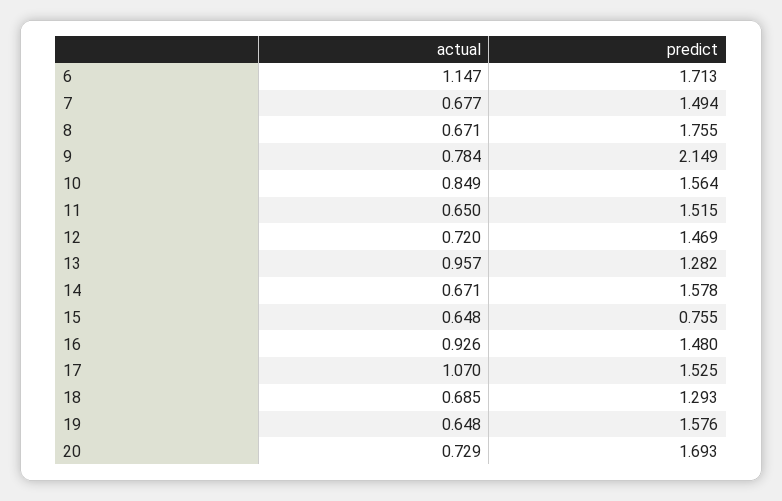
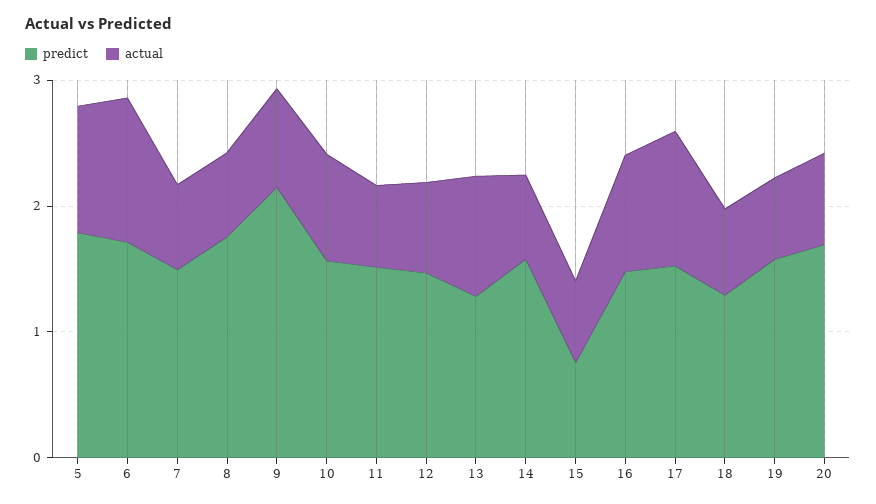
  {
    "actual": {
      "6": 1.147,
      "7": 0.677,
      "8": 0.671,
      "9": 0.784,
      "10": 0.849,
      "11": 0.65,
      "12": 0.72,
      "13": 0.957,
      "14": 0.671,
      "15": 0.648,
      "16": 0.926,
      "17": 1.07,
      "18": 0.685,
      "19": 0.648,
-     "20": 0.729
+     "20": 0.729,
+     "5": 1
    },
    "predict": {
      "6": 1.713,
      "7": 1.494,
      "8": 1.755,
      "9": 2.149,
      "10": 1.564,
      "11": 1.515,
      "12": 1.469,
      "13": 1.282,
      "14": 1.578,
      "15": 0.755,
      "16": 1.48,
      "17": 1.525,
      "18": 1.293,
      "19": 1.576,
-     "20": 1.693
+     "20": 1.693,
+     "5": 1.8
    }
  }

